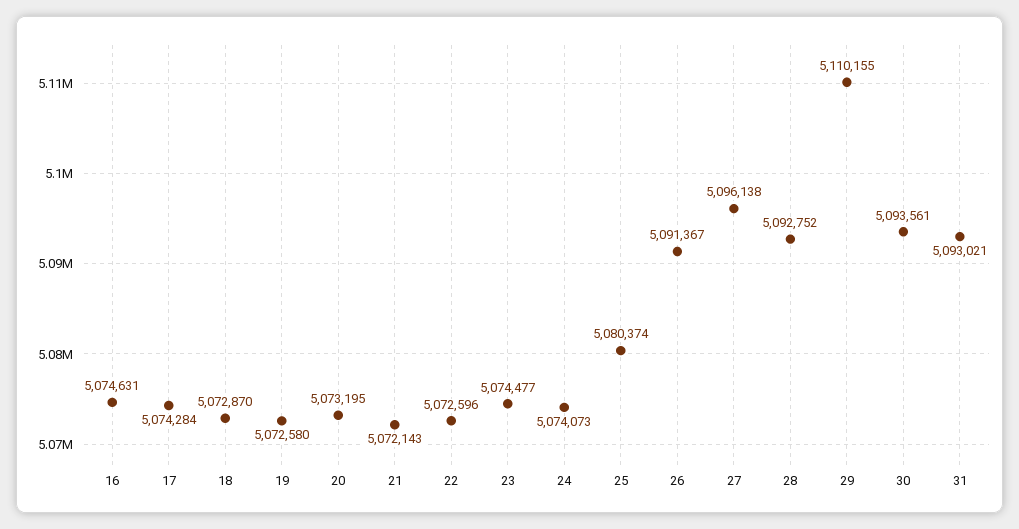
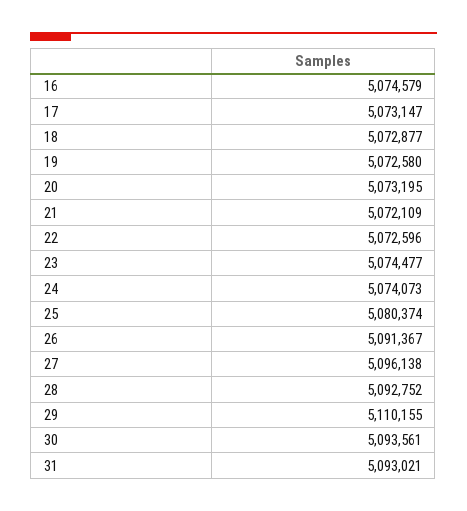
  {
-   "16": 5074631,
+   "16": 5074579,
-   "17": 5074284,
+   "17": 5073147,
-   "18": 5072870,
+   "18": 5072877,
    "19": 5072580,
    "20": 5073195,
-   "21": 5072143,
+   "21": 5072109,
    "22": 5072596,
    "23": 5074477,
    "24": 5074073,
    "25": 5080374,
    "26": 5091367,
    "27": 5096138,
    "28": 5092752,
    "29": 5110155,
    "30": 5093561,
    "31": 5093021
  }

